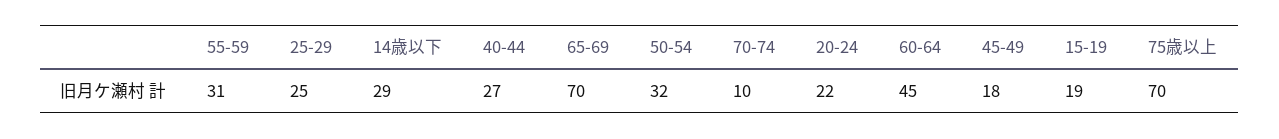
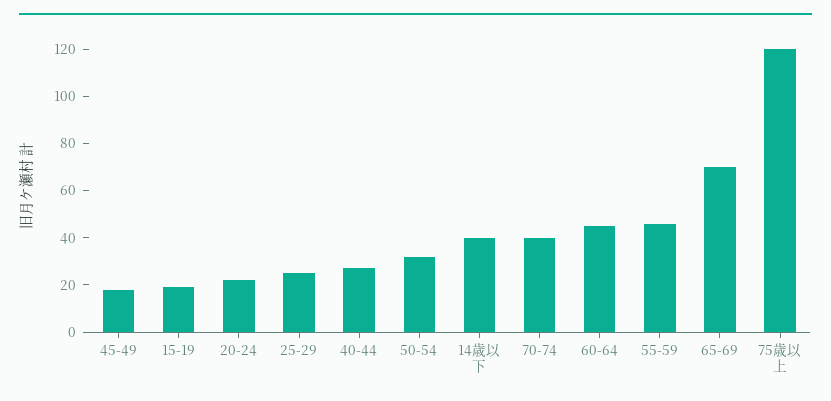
  {
-   "55-59": 31,
+   "55-59": 45,
    "25-29": 25,
-   "14歳以下": 29,
+   "14歳以下": 40,
    "40-44": 27,
    "65-69": 70,
    "50-54": 32,
-   "70-74": 10,
+   "70-74": 40,
    "20-24": 22,
    "60-64": 45,
    "45-49": 18,
    "15-19": 19,
-   "75歳以上": 70
+   "75歳以上": 120
  }

